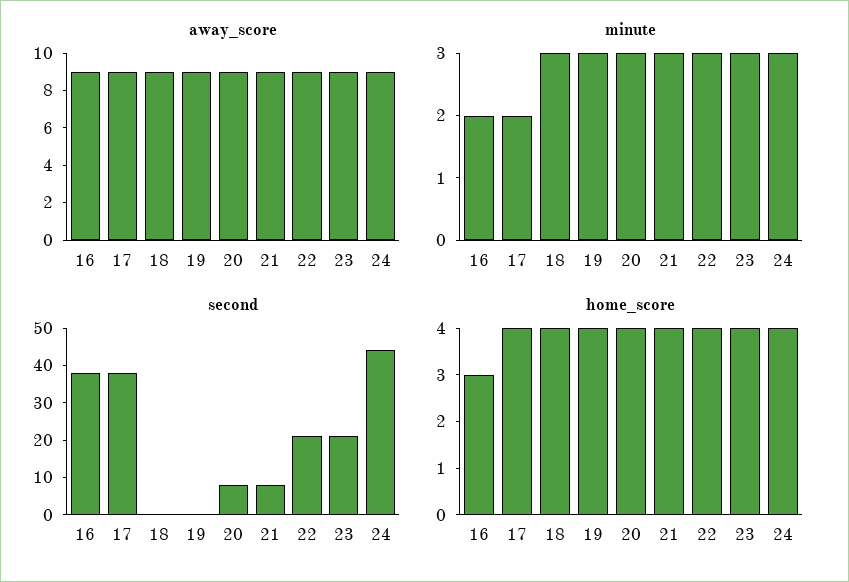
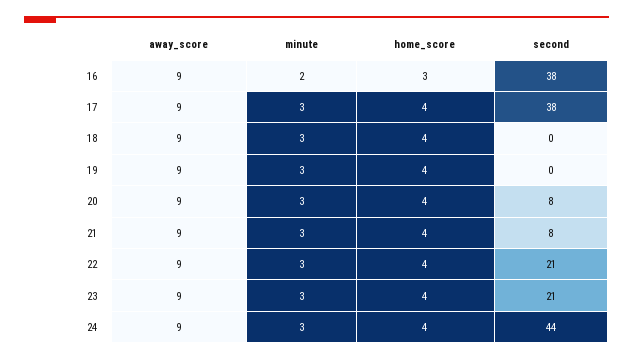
  {
    "away_score": {
      "16": 9,
      "17": 9,
      "18": 9,
      "19": 9,
      "20": 9,
      "21": 9,
      "22": 9,
      "23": 9,
      "24": 9
    },
    "minute": {
      "16": 2,
-     "17": 2,
+     "17": 3,
      "18": 3,
      "19": 3,
      "20": 3,
      "21": 3,
      "22": 3,
      "23": 3,
      "24": 3
    },
    "second": {
      "16": 38,
      "17": 38,
      "18": 0,
      "19": 0,
      "20": 8,
      "21": 8,
      "22": 21,
      "23": 21,
      "24": 44
    },
    "home_score": {
      "16": 3,
      "17": 4,
      "18": 4,
      "19": 4,
      "20": 4,
      "21": 4,
      "22": 4,
      "23": 4,
      "24": 4
    }
  }

